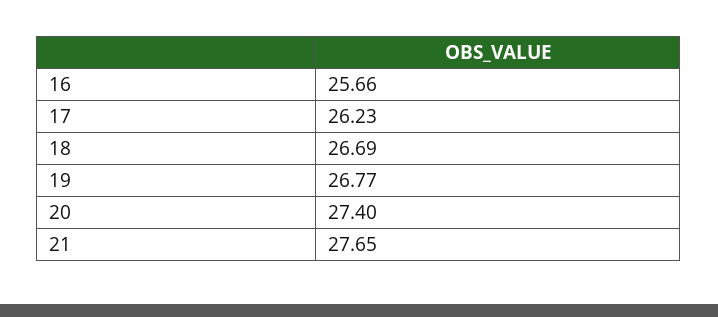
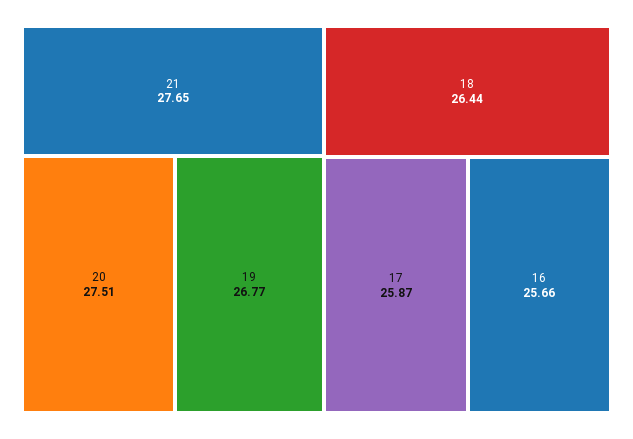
  {
    "16": 25.66,
-   "17": 26.23,
+   "17": 25.87,
-   "18": 26.69,
+   "18": 26.44,
    "19": 26.77,
-   "20": 27.4,
+   "20": 27.51,
    "21": 27.65
  }

